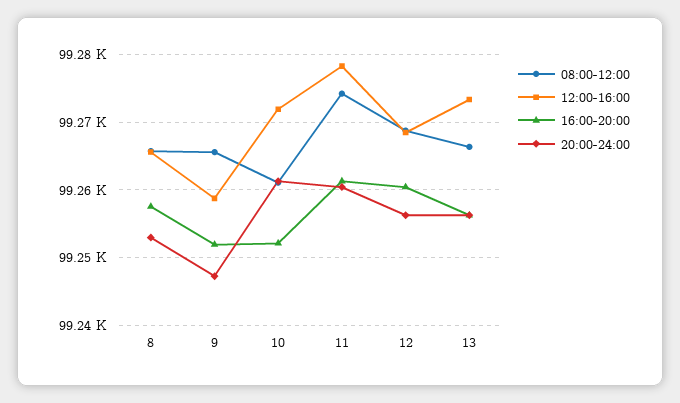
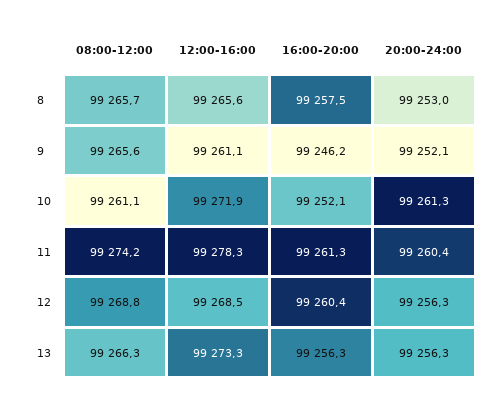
  {
    "08:00-12:00": {
      "8": 99265.7,
      "9": 99265.6,
      "10": 99261.1,
      "11": 99274.2,
      "12": 99268.8,
      "13": 99266.3
    },
    "12:00-16:00": {
      "8": 99265.6,
-     "9": 99259,
+     "9": 99261.1,
      "10": 99271.9,
      "11": 99278.3,
      "12": 99268.5,
      "13": 99273.3
    },
    "16:00-20:00": {
      "8": 99257.5,
-     "9": 99252,
+     "9": 99246.2,
      "10": 99252.1,
      "11": 99261.3,
      "12": 99260.4,
      "13": 99256.3
    },
    "20:00-24:00": {
      "8": 99253,
-     "9": 99247,
+     "9": 99252.1,
      "10": 99261.3,
      "11": 99260.4,
      "12": 99256.3,
      "13": 99256.3
    }
  }

